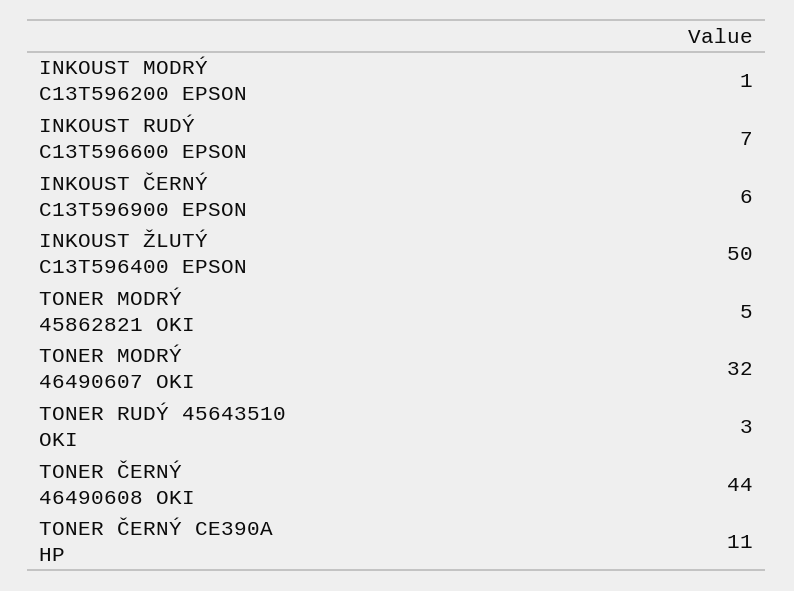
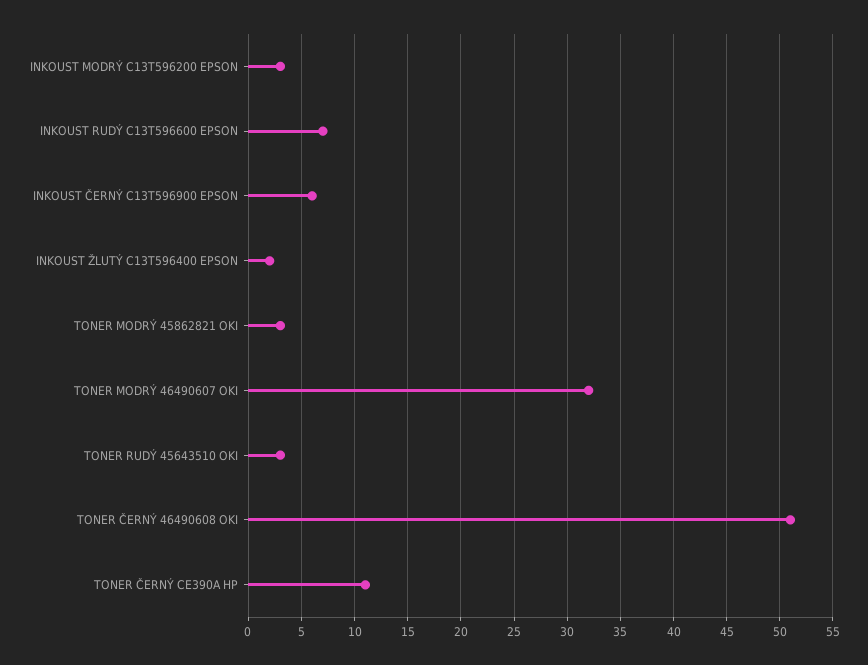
  {
-   "INKOUST MODRÝ C13T596200 EPSON": 1,
+   "INKOUST MODRÝ C13T596200 EPSON": 3,
    "INKOUST RUDÝ C13T596600 EPSON": 7,
    "INKOUST ČERNÝ C13T596900 EPSON": 6,
-   "INKOUST ŽLUTÝ C13T596400 EPSON": 50,
+   "INKOUST ŽLUTÝ C13T596400 EPSON": 2,
-   "TONER MODRÝ 45862821 OKI": 5,
+   "TONER MODRÝ 45862821 OKI": 3,
    "TONER MODRÝ 46490607 OKI": 32,
    "TONER RUDÝ 45643510 OKI": 3,
-   "TONER ČERNÝ 46490608 OKI": 44,
+   "TONER ČERNÝ 46490608 OKI": 51,
    "TONER ČERNÝ CE390A HP": 11
  }

